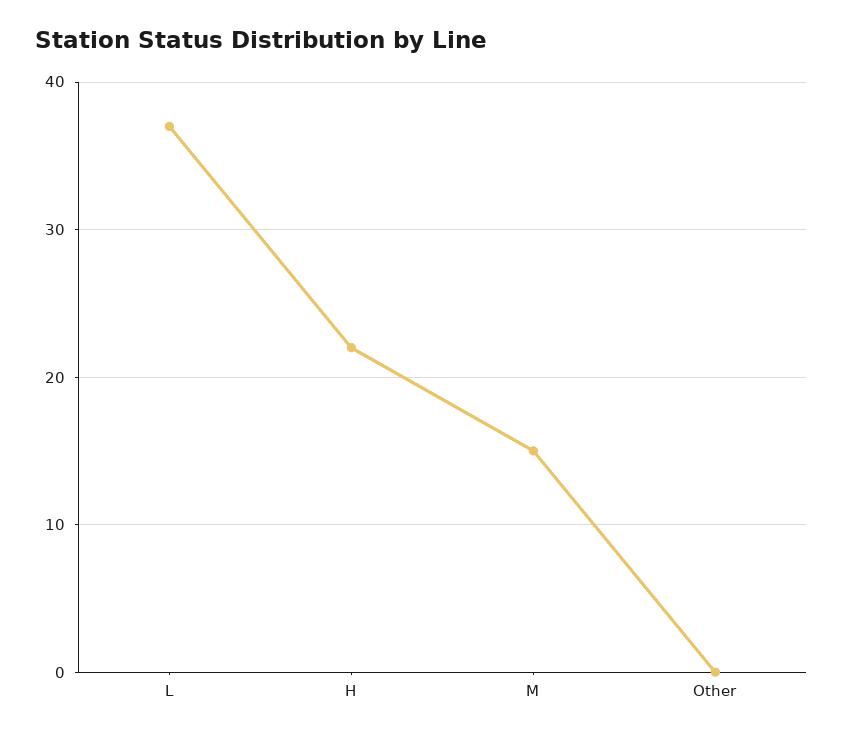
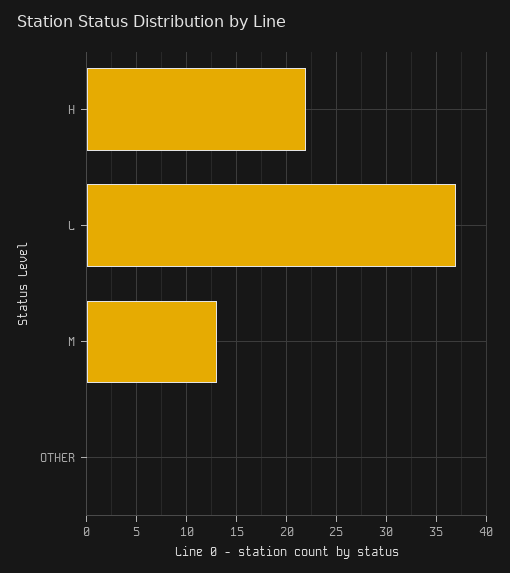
  {
    "L": 37,
    "H": 22,
-   "M": 15,
+   "M": 13,
    "Other": 0
  }

